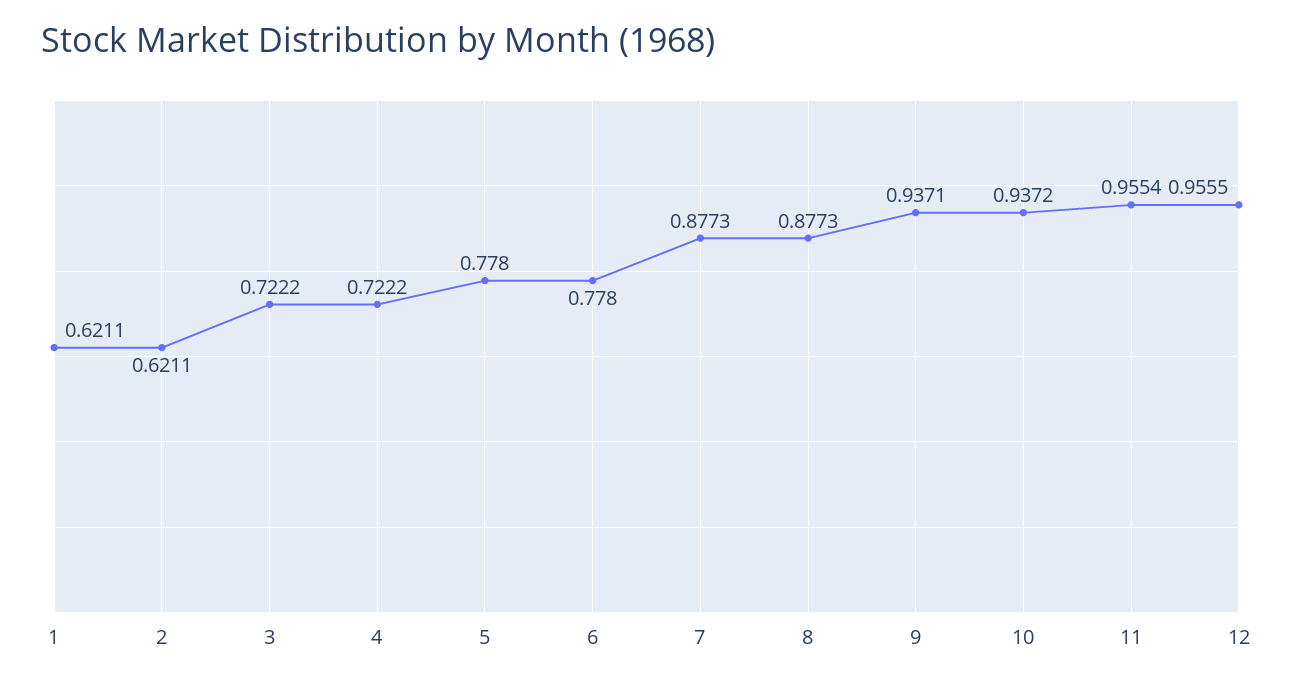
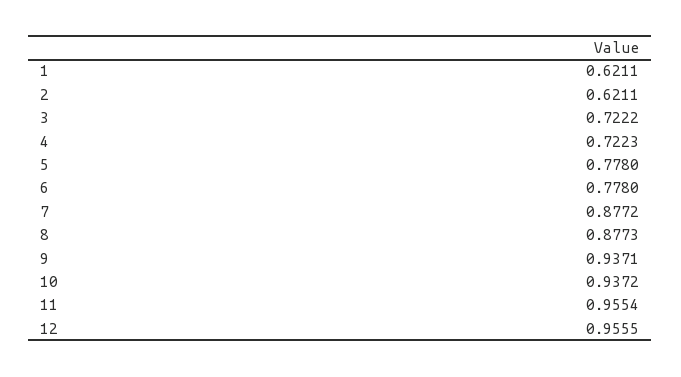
  {
    "1": 0.6211,
    "2": 0.6211,
    "3": 0.7222,
-   "4": 0.7222,
+   "4": 0.7223,
    "5": 0.778,
    "6": 0.778,
-   "7": 0.8773,
+   "7": 0.8772,
    "8": 0.8773,
    "9": 0.9371,
    "10": 0.9372,
    "11": 0.9554,
    "12": 0.9555
  }

